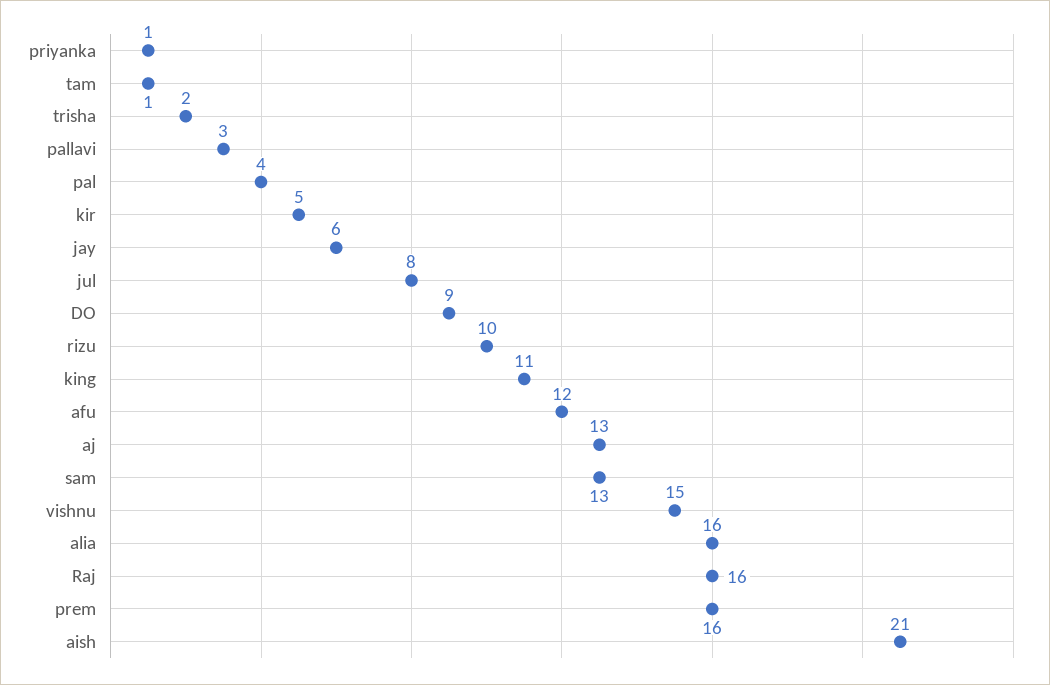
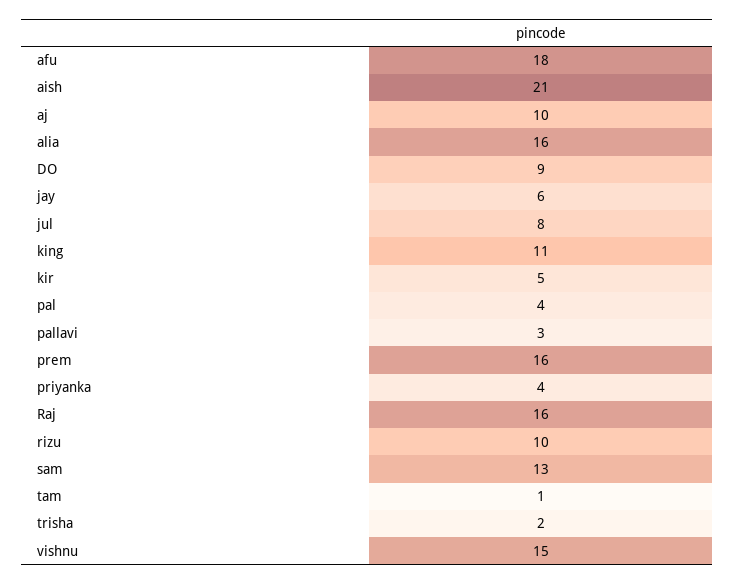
  {
-   "priyanka": 1,
+   "priyanka": 4,
    "tam": 1,
    "trisha": 2,
    "pallavi": 3,
    "pal": 4,
    "kir": 5,
    "jay": 6,
    "jul": 8,
    "DO": 9,
    "rizu": 10,
    "king": 11,
-   "afu": 12,
+   "afu": 18,
-   "aj": 13,
+   "aj": 10,
    "sam": 13,
    "vishnu": 15,
    "alia": 16,
    "Raj": 16,
    "prem": 16,
    "aish": 21
  }

